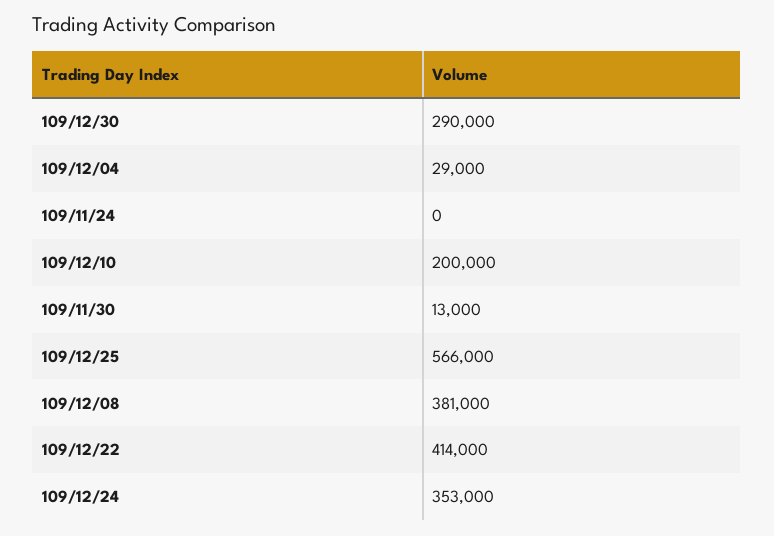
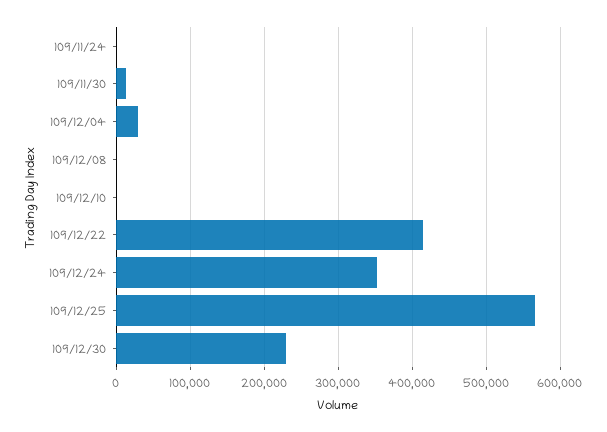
  {
-   "109/12/30": 290000,
+   "109/12/30": 230000,
    "109/12/04": 29000,
    "109/11/24": 0,
-   "109/12/10": 200000,
+   "109/12/10": 0,
    "109/11/30": 13000,
    "109/12/25": 566000,
-   "109/12/08": 381000,
+   "109/12/08": 0,
    "109/12/22": 414000,
    "109/12/24": 353000
  }

